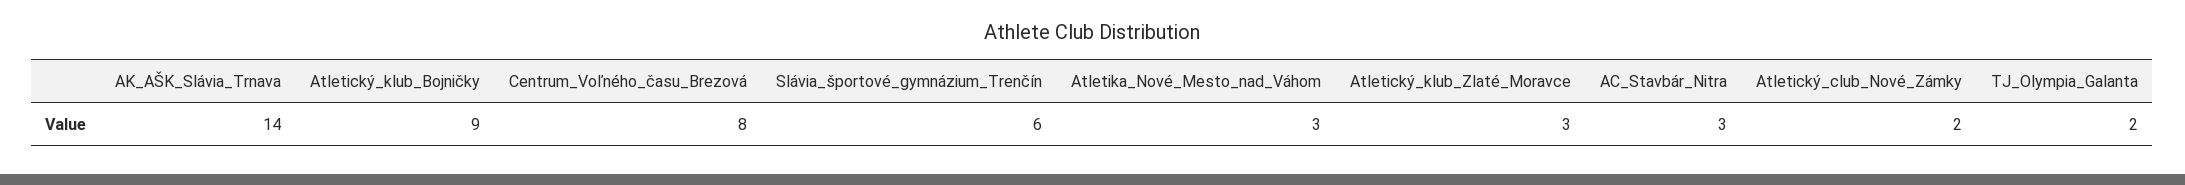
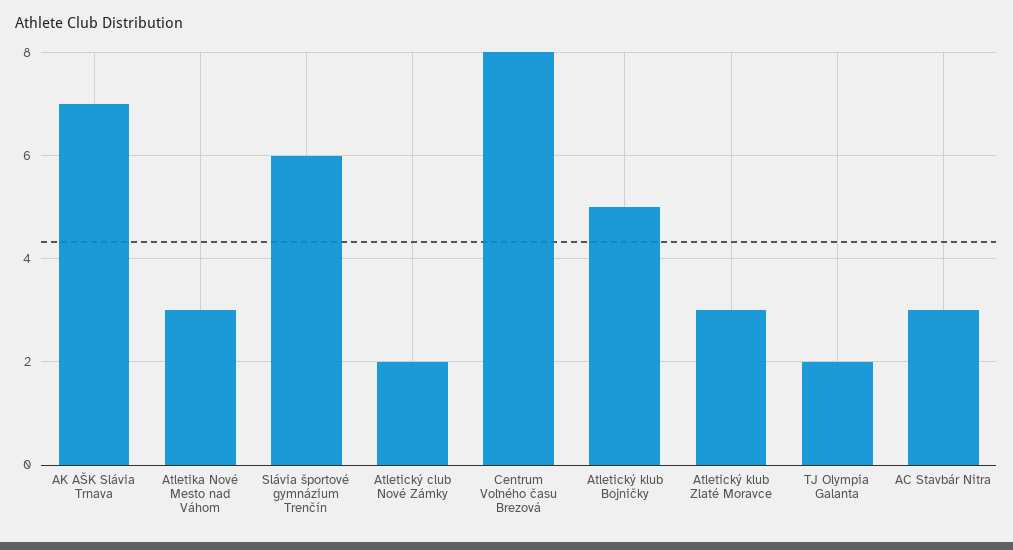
  {
-   "AK_AŠK_Slávia_Trnava": 14,
+   "AK_AŠK_Slávia_Trnava": 7,
-   "Atletický_klub_Bojničky": 9,
+   "Atletický_klub_Bojničky": 5,
    "Centrum_Voľného_času_Brezová": 8,
    "Slávia_športové_gymnázium_Trenčín": 6,
    "Atletika_Nové_Mesto_nad_Váhom": 3,
    "Atletický_klub_Zlaté_Moravce": 3,
    "AC_Stavbár_Nitra": 3,
    "Atletický_club_Nové_Zámky": 2,
    "TJ_Olympia_Galanta": 2
  }

